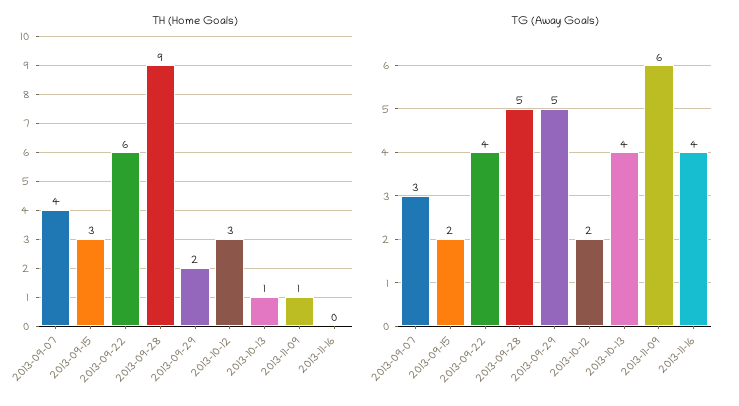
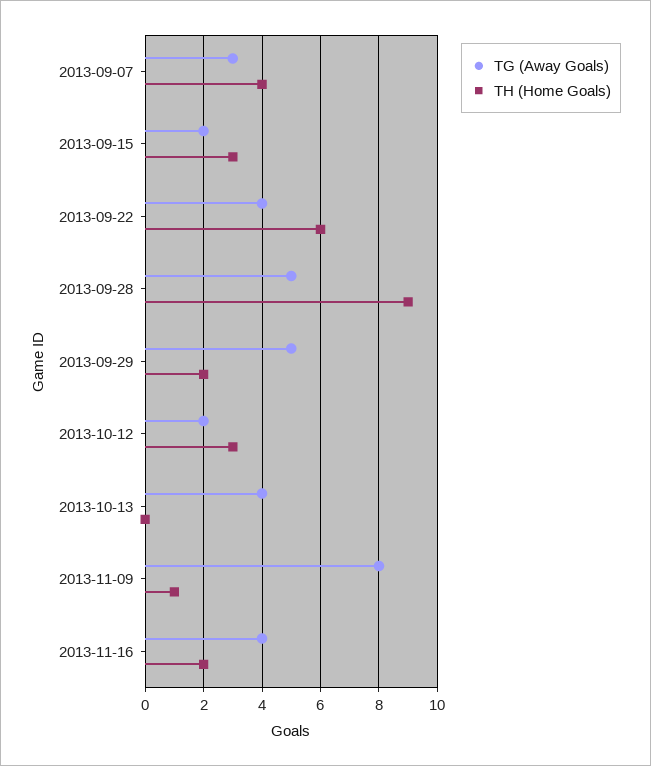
  {
    "TH (Home Goals)": {
      "2013-09-07": 4,
      "2013-09-15": 3,
      "2013-09-22": 6,
      "2013-09-28": 9,
      "2013-09-29": 2,
      "2013-10-12": 3,
-     "2013-10-13": 1,
+     "2013-10-13": 0,
      "2013-11-09": 1,
-     "2013-11-16": 0
+     "2013-11-16": 2
    },
    "TG (Away Goals)": {
      "2013-09-07": 3,
      "2013-09-15": 2,
      "2013-09-22": 4,
      "2013-09-28": 5,
      "2013-09-29": 5,
      "2013-10-12": 2,
      "2013-10-13": 4,
-     "2013-11-09": 6,
+     "2013-11-09": 8,
      "2013-11-16": 4
    }
  }

